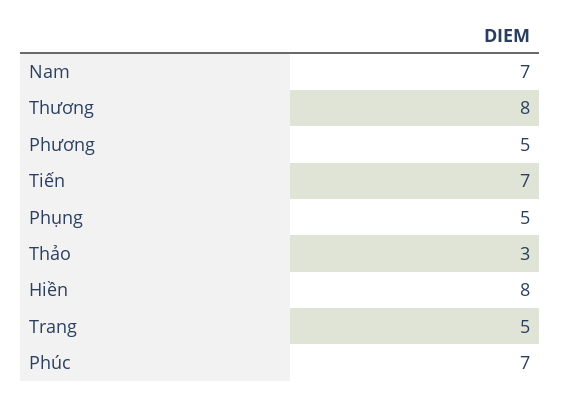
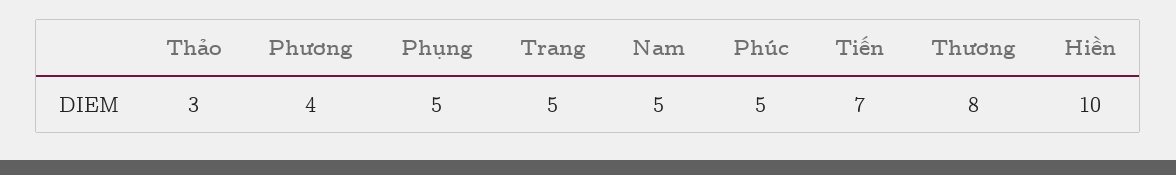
  {
-   "Nam": 7,
+   "Nam": 5,
    "Thương": 8,
-   "Phương": 5,
+   "Phương": 4,
    "Tiến": 7,
    "Phụng": 5,
    "Thảo": 3,
-   "Hiền": 8,
+   "Hiền": 10,
    "Trang": 5,
-   "Phúc": 7
+   "Phúc": 5
  }

